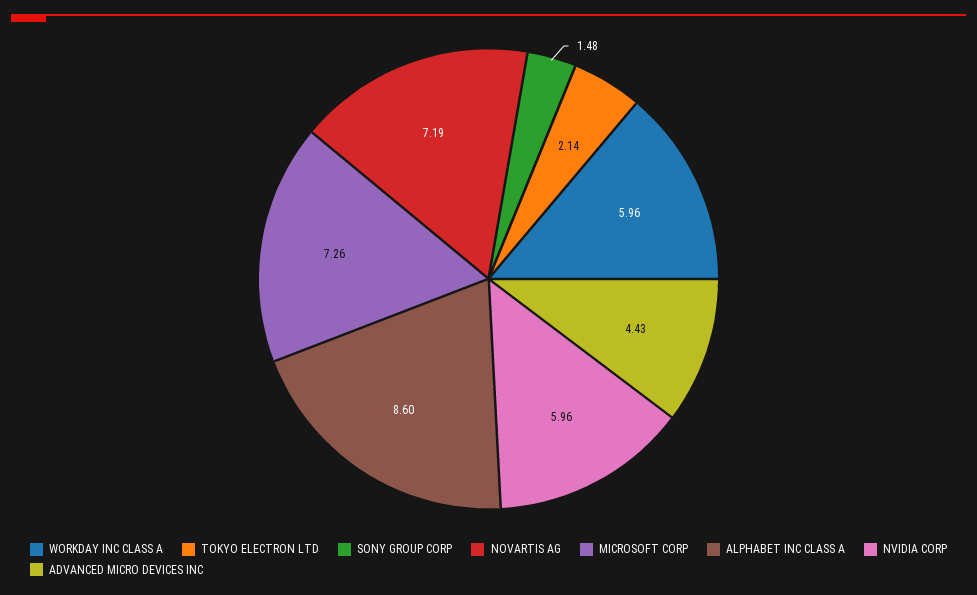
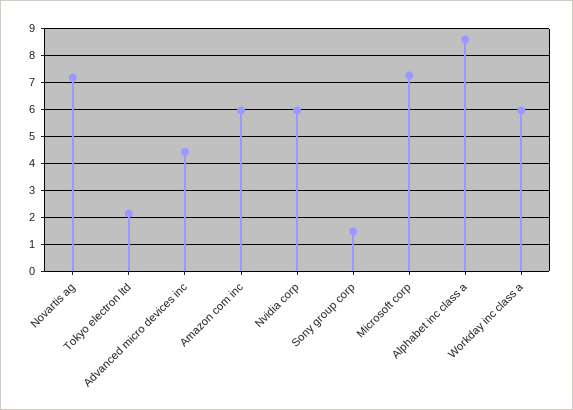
  {
    "WORKDAY INC CLASS A": 5.96,
    "TOKYO ELECTRON LTD": 2.14,
    "SONY GROUP CORP": 1.48,
    "NOVARTIS AG": 7.19,
    "MICROSOFT CORP": 7.26,
    "ALPHABET INC CLASS A": 8.6,
    "NVIDIA CORP": 5.96,
-   "ADVANCED MICRO DEVICES INC": 4.43
+   "ADVANCED MICRO DEVICES INC": 4.43,
+   "Amazon com inc": 6
  }

